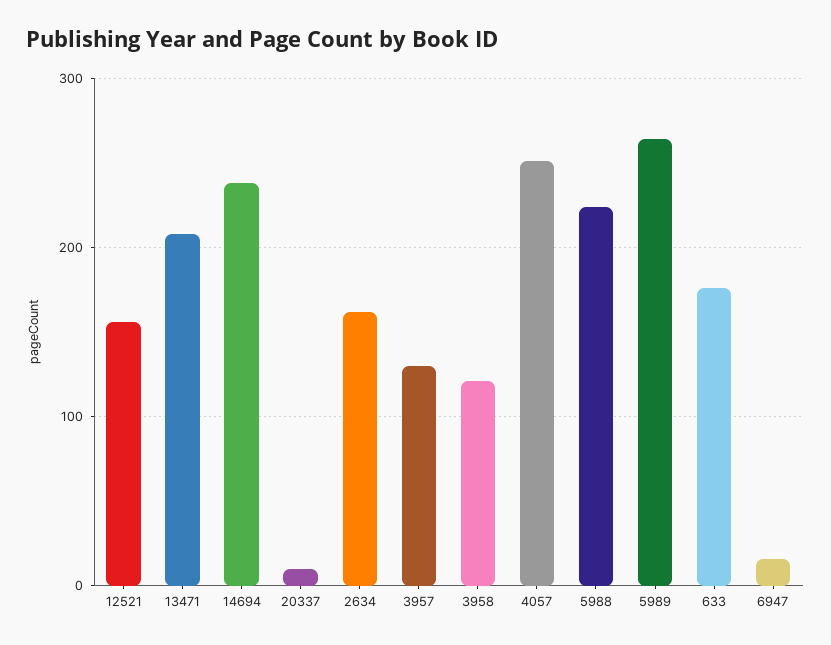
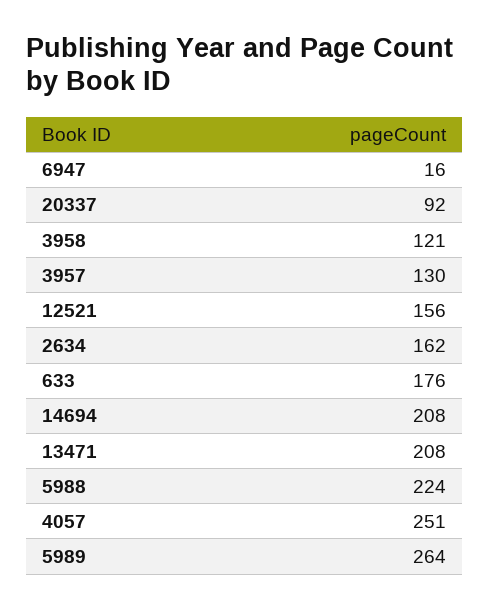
  {
    "12521": 156,
    "13471": 208,
-   "14694": 240,
+   "14694": 208,
-   "20337": 10,
+   "20337": 92,
    "2634": 162,
    "3957": 130,
    "3958": 121,
    "4057": 251,
    "5988": 224,
    "5989": 264,
    "633": 176,
    "6947": 16
  }

